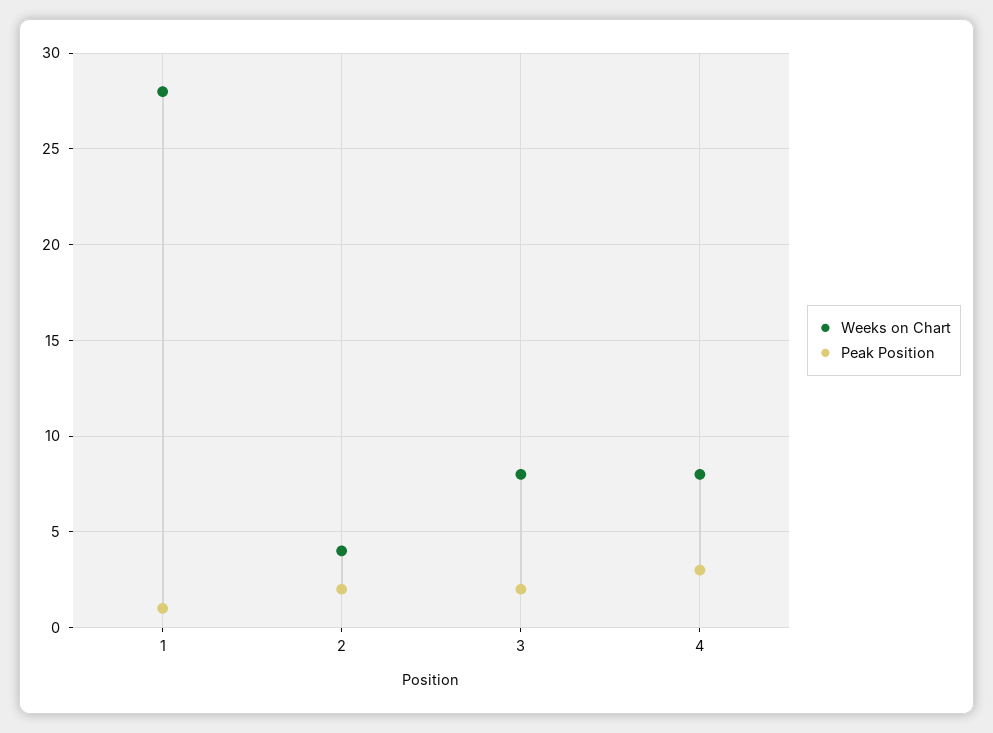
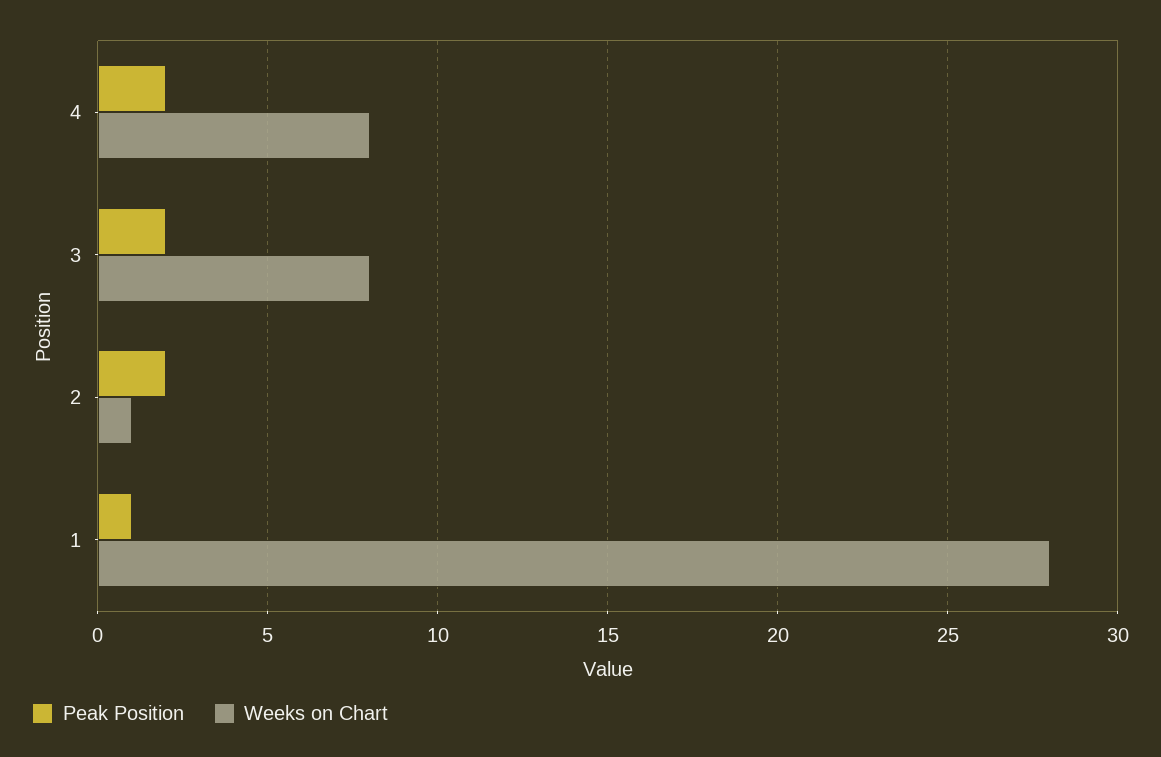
  {
    "Weeks on Chart": {
      "1": 28,
-     "2": 4,
+     "2": 1,
      "3": 8,
      "4": 8
    },
    "Peak Position": {
      "1": 1,
      "2": 2,
      "3": 2,
-     "4": 3
+     "4": 2
    }
  }

